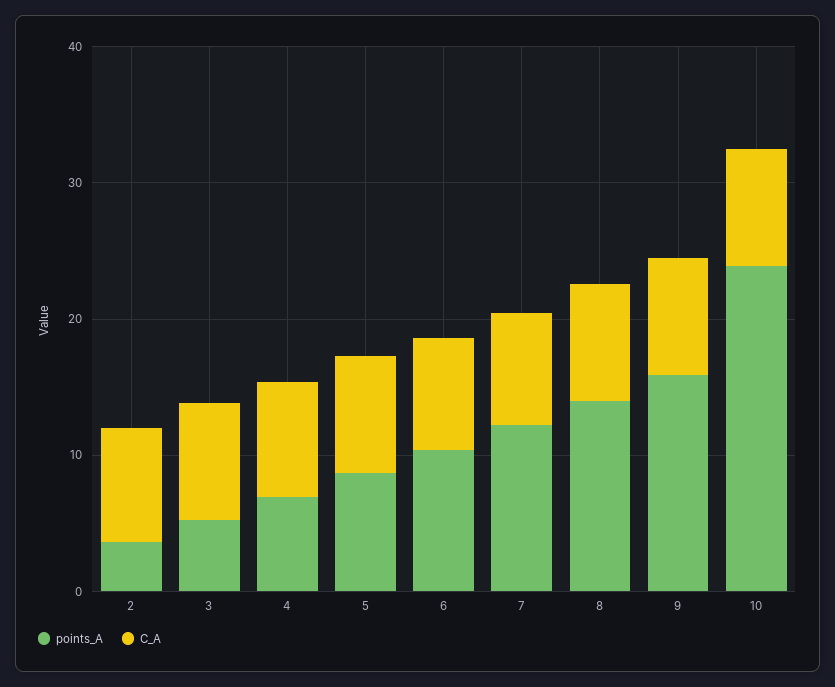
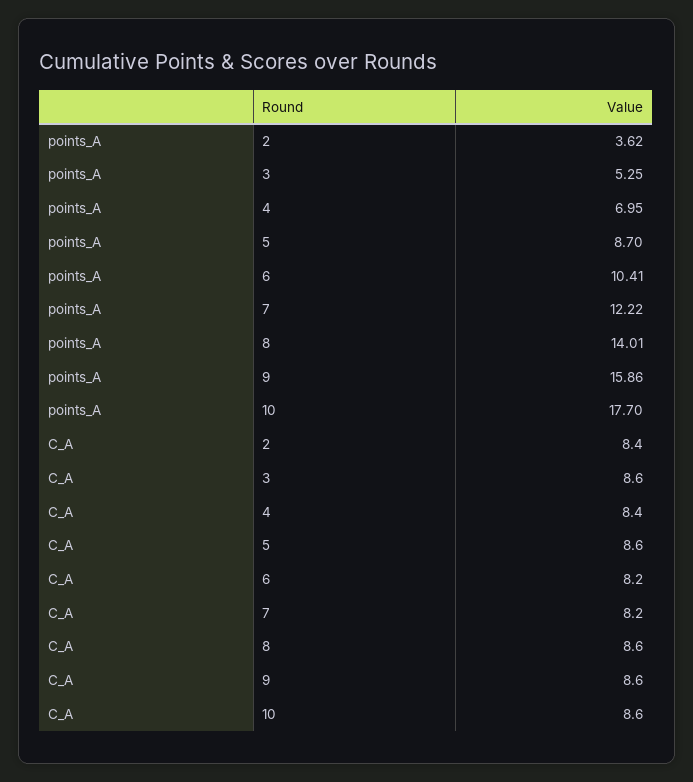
  {
    "points_A": {
      "2": 3.62,
      "3": 5.25,
      "4": 6.95,
      "5": 8.7,
      "6": 10.41,
      "7": 12.22,
      "8": 14.01,
      "9": 15.86,
-     "10": 24
+     "10": 17.7
    },
    "C_A": {
      "2": 8.4,
      "3": 8.6,
      "4": 8.4,
      "5": 8.6,
      "6": 8.2,
      "7": 8.2,
      "8": 8.6,
      "9": 8.6,
      "10": 8.6
    }
  }

